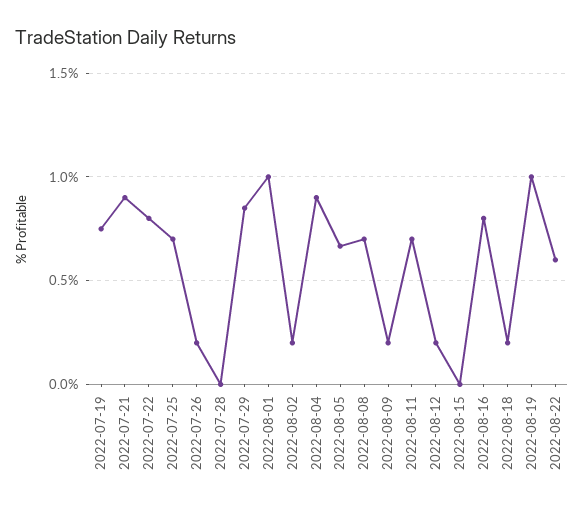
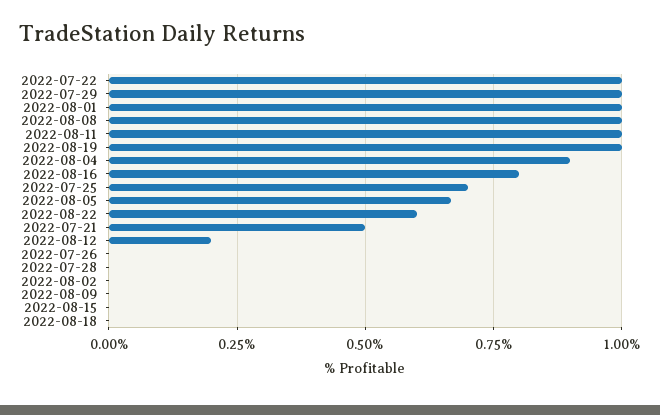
  {
-   "2022-07-19": 0.75,
-   "2022-07-21": 0.9,
+   "2022-07-21": 0.5,
-   "2022-07-22": 0.8,
+   "2022-07-22": 1,
    "2022-07-25": 0.7,
-   "2022-07-26": 0.2,
+   "2022-07-26": 0,
    "2022-07-28": 0,
-   "2022-07-29": 0.85,
+   "2022-07-29": 1,
    "2022-08-01": 1,
-   "2022-08-02": 0.2,
+   "2022-08-02": 0,
    "2022-08-04": 0.9,
    "2022-08-05": 0.675,
-   "2022-08-08": 0.7,
+   "2022-08-08": 1,
-   "2022-08-09": 0.2,
+   "2022-08-09": 0,
-   "2022-08-11": 0.7,
+   "2022-08-11": 1,
    "2022-08-12": 0.2,
    "2022-08-15": 0,
    "2022-08-16": 0.8,
-   "2022-08-18": 0.2,
+   "2022-08-18": 0,
    "2022-08-19": 1,
    "2022-08-22": 0.6
  }

